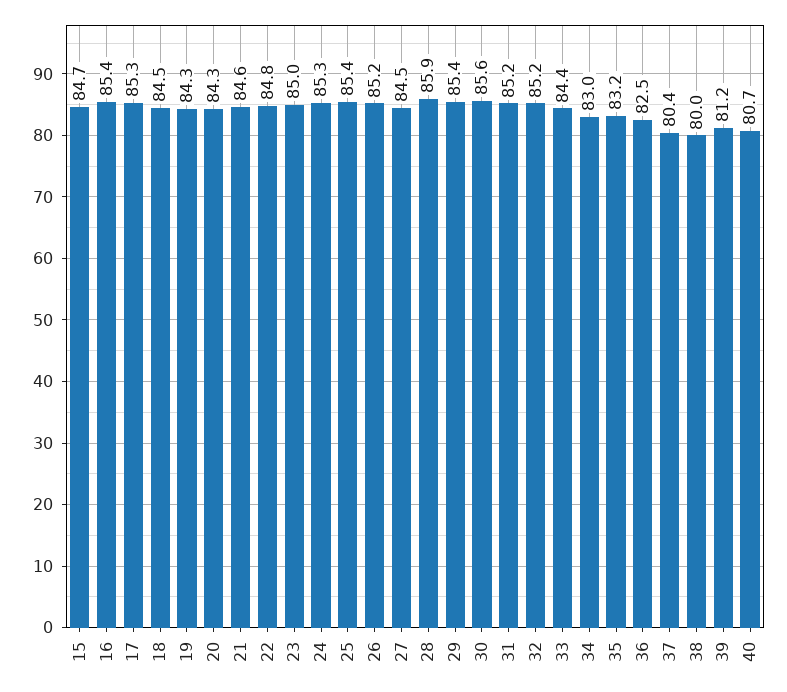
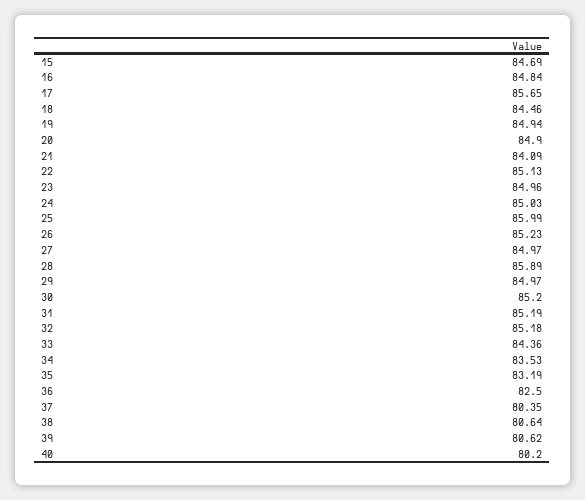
  {
    "15": 84.69,
-   "16": 85.4,
+   "16": 84.84,
-   "17": 85.3,
+   "17": 85.65,
    "18": 84.46,
-   "19": 84.3,
+   "19": 84.94,
-   "20": 84.3,
+   "20": 84.9,
-   "21": 84.6,
+   "21": 84.09,
-   "22": 84.8,
+   "22": 85.13,
    "23": 84.96,
-   "24": 85.3,
+   "24": 85.03,
-   "25": 85.4,
+   "25": 85.99,
    "26": 85.23,
-   "27": 84.5,
+   "27": 84.97,
    "28": 85.89,
-   "29": 85.4,
+   "29": 84.97,
-   "30": 85.6,
+   "30": 85.2,
    "31": 85.19,
    "32": 85.18,
    "33": 84.36,
-   "34": 83,
+   "34": 83.53,
    "35": 83.19,
    "36": 82.5,
    "37": 80.35,
-   "38": 80,
+   "38": 80.64,
-   "39": 81.2,
+   "39": 80.62,
-   "40": 80.7
+   "40": 80.2
  }

